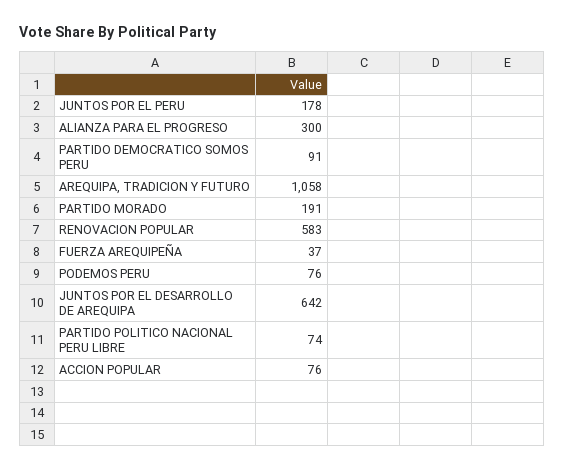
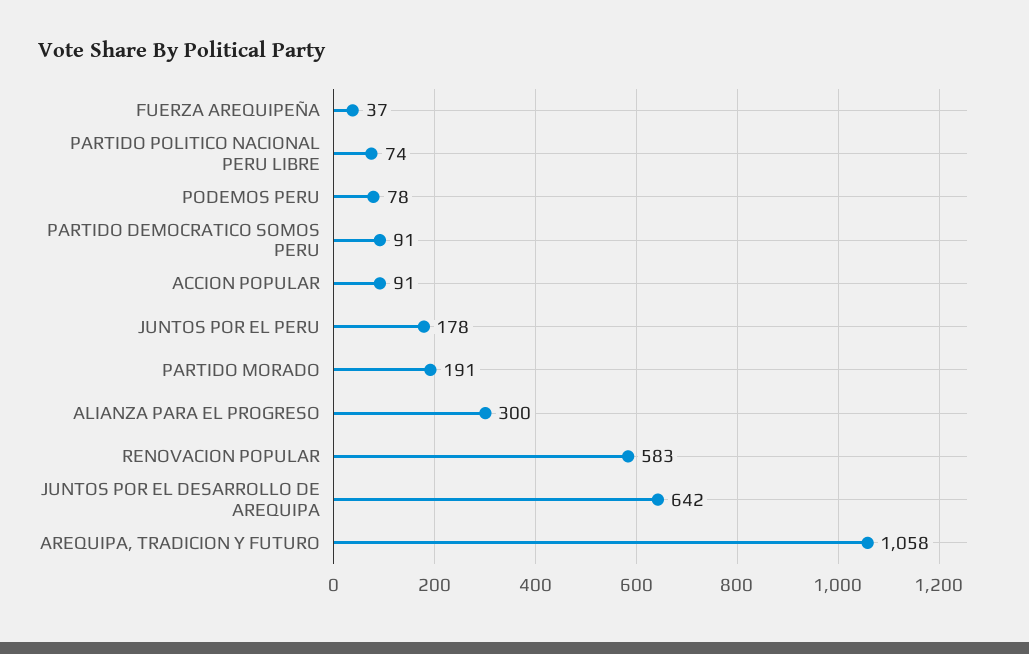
  {
    "JUNTOS POR EL PERU": 178,
    "ALIANZA PARA EL PROGRESO": 300,
    "PARTIDO DEMOCRATICO SOMOS PERU": 91,
    "AREQUIPA, TRADICION Y FUTURO": 1058,
    "PARTIDO MORADO": 191,
    "RENOVACION POPULAR": 583,
    "FUERZA AREQUIPEÑA": 37,
-   "PODEMOS PERU": 76,
+   "PODEMOS PERU": 78,
    "JUNTOS POR EL DESARROLLO DE AREQUIPA": 642,
    "PARTIDO POLITICO NACIONAL PERU LIBRE": 74,
-   "ACCION POPULAR": 76
+   "ACCION POPULAR": 91
  }

